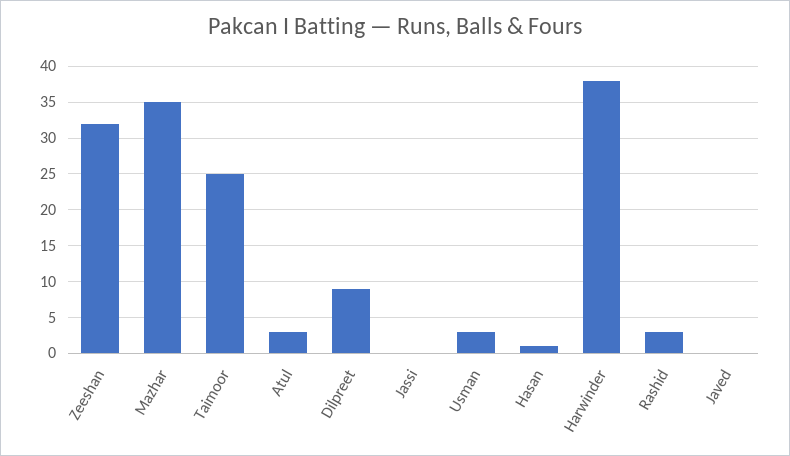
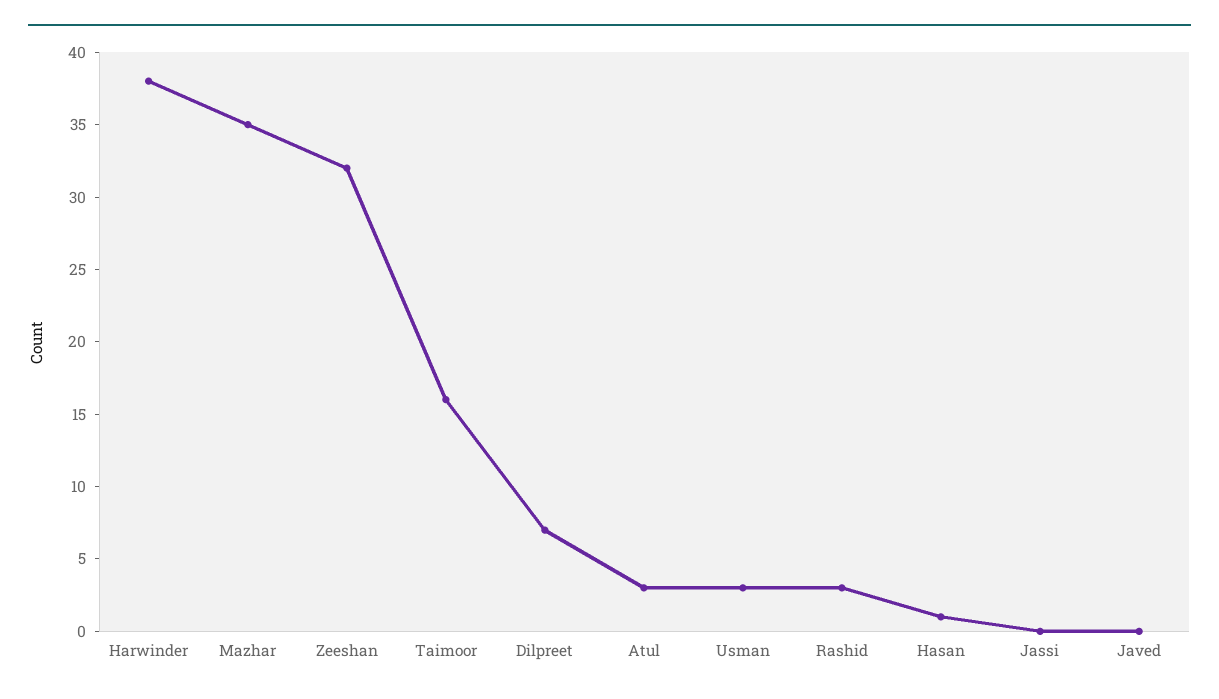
  {
    "Zeeshan": 32,
    "Mazhar": 35,
-   "Taimoor": 25,
+   "Taimoor": 16,
    "Atul": 3,
-   "Dilpreet": 9,
+   "Dilpreet": 7,
    "Jassi": 0,
    "Usman": 3,
    "Hasan": 1,
    "Harwinder": 38,
    "Rashid": 3,
    "Javed": 0
  }

